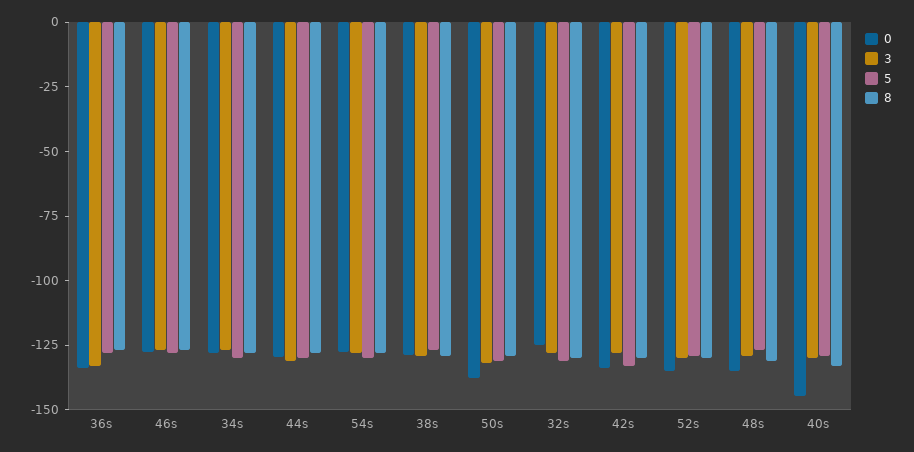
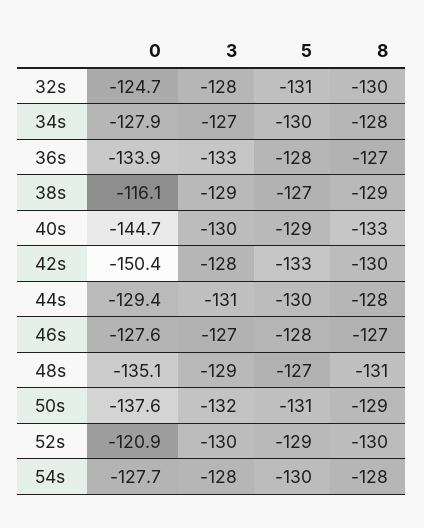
  {
    "0": {
      "36s": -133.9,
      "46s": -127.6,
      "34s": -127.9,
      "44s": -129.4,
      "54s": -127.7,
-     "38s": -130,
+     "38s": -116.1,
      "50s": -137.6,
      "32s": -124.7,
-     "42s": -135,
+     "42s": -150.4,
-     "52s": -135,
+     "52s": -120.9,
      "48s": -135.1,
      "40s": -144.7
    },
    "3": {
      "36s": -133,
      "46s": -127,
      "34s": -127,
      "44s": -131,
      "54s": -128,
      "38s": -129,
      "50s": -132,
      "32s": -128,
      "42s": -128,
      "52s": -130,
      "48s": -129,
      "40s": -130
    },
    "5": {
      "36s": -128,
      "46s": -128,
      "34s": -130,
      "44s": -130,
      "54s": -130,
      "38s": -127,
      "50s": -131,
      "32s": -131,
      "42s": -133,
      "52s": -129,
      "48s": -127,
      "40s": -129
    },
    "8": {
      "36s": -127,
      "46s": -127,
      "34s": -128,
      "44s": -128,
      "54s": -128,
      "38s": -129,
      "50s": -129,
      "32s": -130,
      "42s": -130,
      "52s": -130,
      "48s": -131,
      "40s": -133
    }
  }

